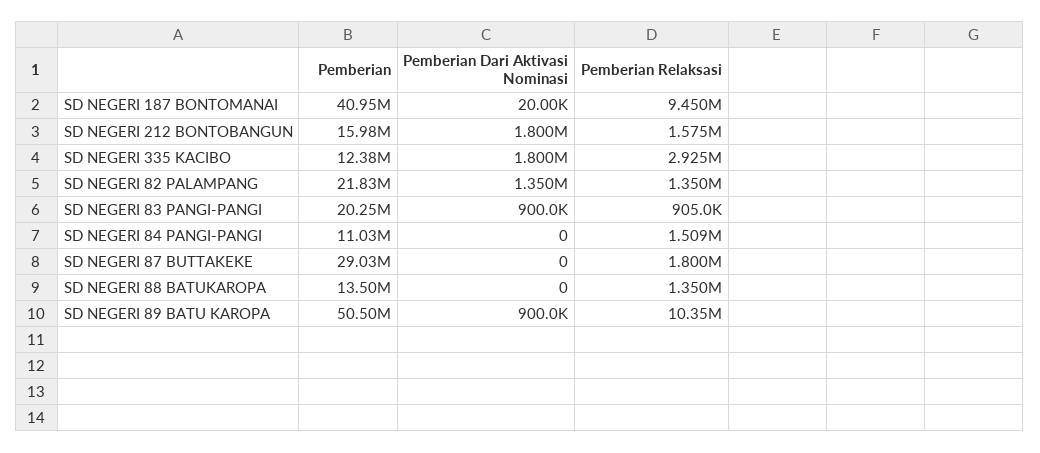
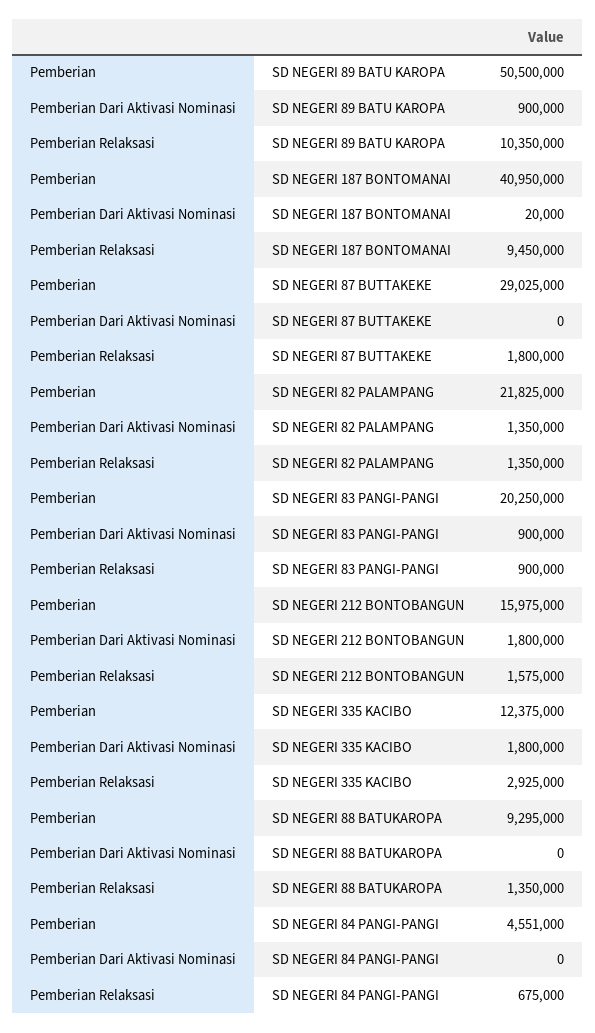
  {
    "Pemberian": {
      "SD NEGERI 187 BONTOMANAI": 40950000,
      "SD NEGERI 212 BONTOBANGUN": 15975000,
      "SD NEGERI 335 KACIBO": 12375000,
      "SD NEGERI 82 PALAMPANG": 21825000,
      "SD NEGERI 83 PANGI-PANGI": 20250000,
-     "SD NEGERI 84 PANGI-PANGI": 11030000,
+     "SD NEGERI 84 PANGI-PANGI": 4551000,
      "SD NEGERI 87 BUTTAKEKE": 29025000,
-     "SD NEGERI 88 BATUKAROPA": 13500000,
+     "SD NEGERI 88 BATUKAROPA": 9295000,
      "SD NEGERI 89 BATU KAROPA": 50500000
    },
    "Pemberian Dari Aktivasi Nominasi": {
      "SD NEGERI 187 BONTOMANAI": 20000,
      "SD NEGERI 212 BONTOBANGUN": 1800000,
      "SD NEGERI 335 KACIBO": 1800000,
      "SD NEGERI 82 PALAMPANG": 1350000,
      "SD NEGERI 83 PANGI-PANGI": 900000,
      "SD NEGERI 84 PANGI-PANGI": 0,
      "SD NEGERI 87 BUTTAKEKE": 0,
      "SD NEGERI 88 BATUKAROPA": 0,
      "SD NEGERI 89 BATU KAROPA": 900000
    },
    "Pemberian Relaksasi": {
      "SD NEGERI 187 BONTOMANAI": 9450000,
      "SD NEGERI 212 BONTOBANGUN": 1575000,
      "SD NEGERI 335 KACIBO": 2925000,
      "SD NEGERI 82 PALAMPANG": 1350000,
-     "SD NEGERI 83 PANGI-PANGI": 905000,
+     "SD NEGERI 83 PANGI-PANGI": 900000,
-     "SD NEGERI 84 PANGI-PANGI": 1509000,
+     "SD NEGERI 84 PANGI-PANGI": 675000,
      "SD NEGERI 87 BUTTAKEKE": 1800000,
      "SD NEGERI 88 BATUKAROPA": 1350000,
      "SD NEGERI 89 BATU KAROPA": 10350000
    }
  }

